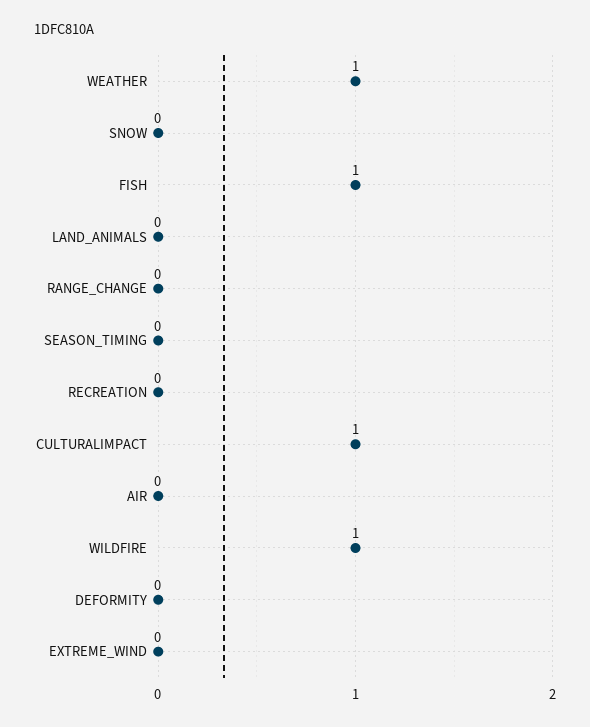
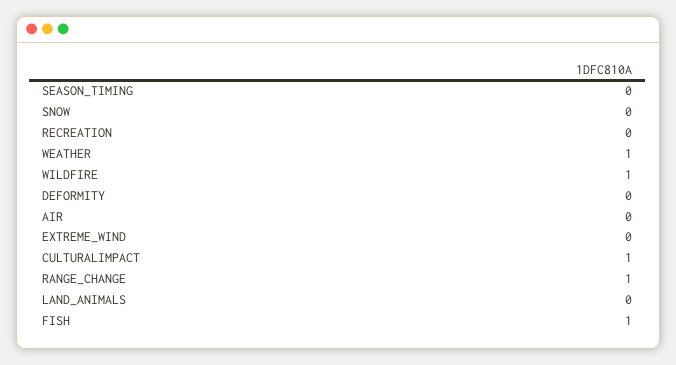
  {
    "WEATHER": 1,
    "SNOW": 0,
    "FISH": 1,
    "LAND_ANIMALS": 0,
-   "RANGE_CHANGE": 0,
+   "RANGE_CHANGE": 1,
    "SEASON_TIMING": 0,
    "RECREATION": 0,
    "CULTURALIMPACT": 1,
    "AIR": 0,
    "WILDFIRE": 1,
    "DEFORMITY": 0,
    "EXTREME_WIND": 0
  }

